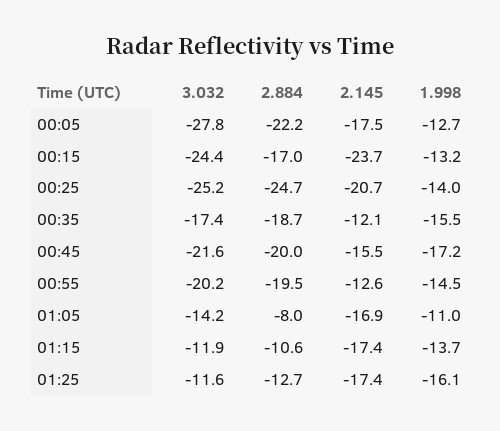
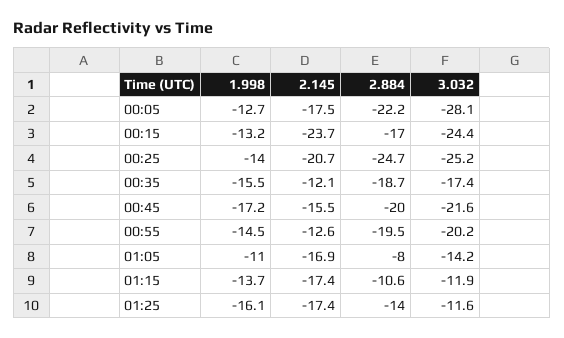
  {
    "3.032": {
-     "00:05": -27.8,
+     "00:05": -28.1,
      "00:15": -24.4,
      "00:25": -25.2,
      "00:35": -17.4,
      "00:45": -21.6,
      "00:55": -20.2,
      "01:05": -14.2,
      "01:15": -11.9,
      "01:25": -11.6
    },
    "2.884": {
      "00:05": -22.2,
      "00:15": -17,
      "00:25": -24.7,
      "00:35": -18.7,
      "00:45": -20,
      "00:55": -19.5,
      "01:05": -8,
      "01:15": -10.6,
-     "01:25": -12.7
+     "01:25": -14
    },
    "2.145": {
      "00:05": -17.5,
      "00:15": -23.7,
      "00:25": -20.7,
      "00:35": -12.1,
      "00:45": -15.5,
      "00:55": -12.6,
      "01:05": -16.9,
      "01:15": -17.4,
      "01:25": -17.4
    },
    "1.998": {
      "00:05": -12.7,
      "00:15": -13.2,
      "00:25": -14,
      "00:35": -15.5,
      "00:45": -17.2,
      "00:55": -14.5,
      "01:05": -11,
      "01:15": -13.7,
      "01:25": -16.1
    }
  }

